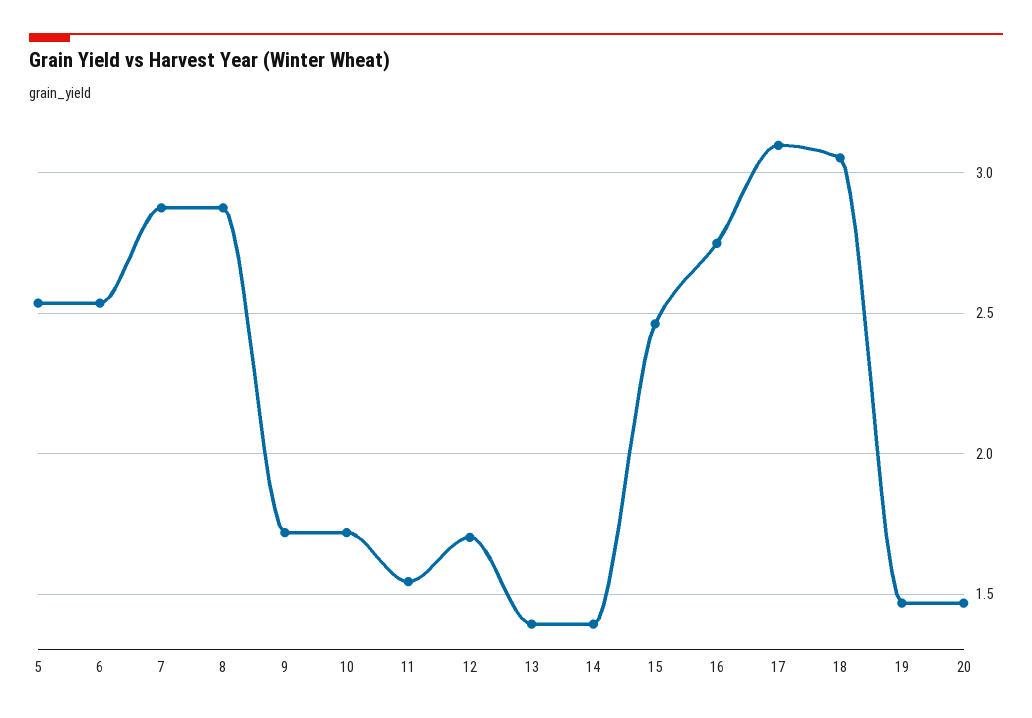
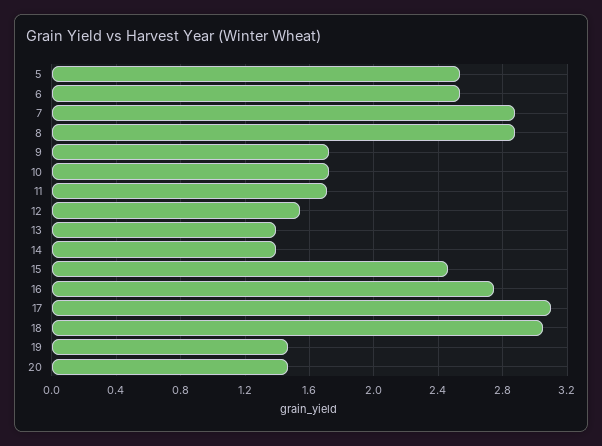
  {
    "5": 2.55,
    "6": 2.55,
    "7": 2.85,
    "8": 2.85,
    "9": 1.7,
    "10": 1.7,
-   "11": 1.55,
+   "11": 1.7,
-   "12": 1.7,
+   "12": 1.55,
    "13": 1.4,
    "14": 1.4,
    "15": 2.45,
    "16": 2.75,
    "17": 3.1,
    "18": 3.05,
    "19": 1.45,
    "20": 1.45
  }

